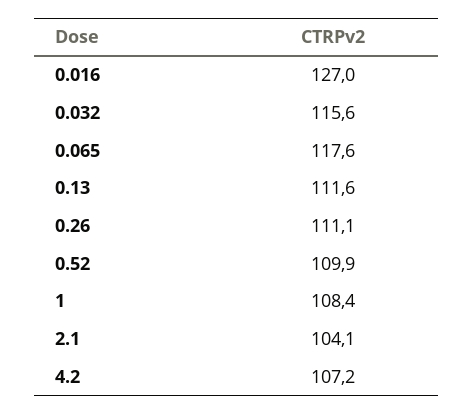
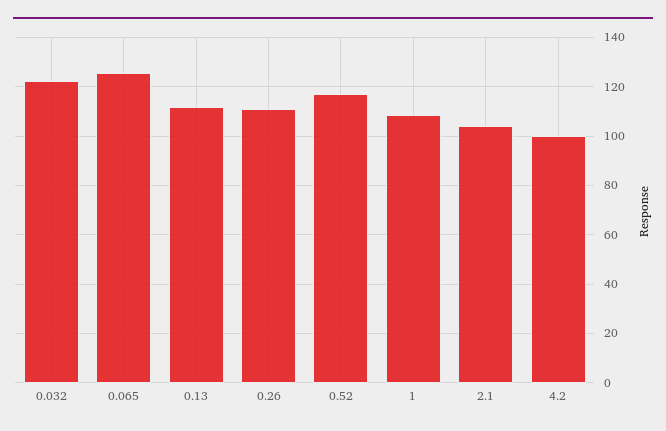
  {
-   "0.016": 127,
-   "0.032": 115.6,
+   "0.032": 122.5,
-   "0.065": 117.6,
+   "0.065": 125,
    "0.13": 111.6,
    "0.26": 111.1,
-   "0.52": 109.9,
+   "0.52": 117.5,
    "1": 108.4,
    "2.1": 104.1,
-   "4.2": 107.2
+   "4.2": 100
  }

